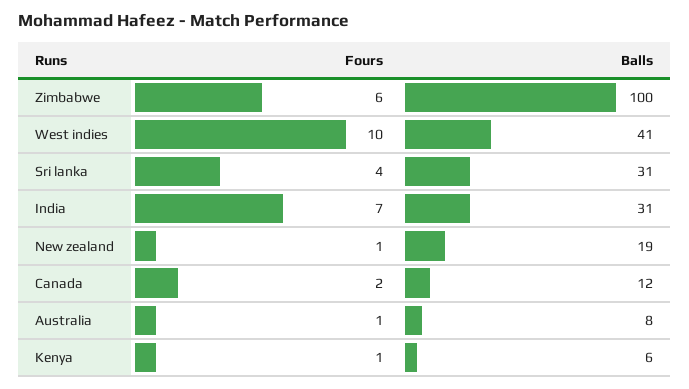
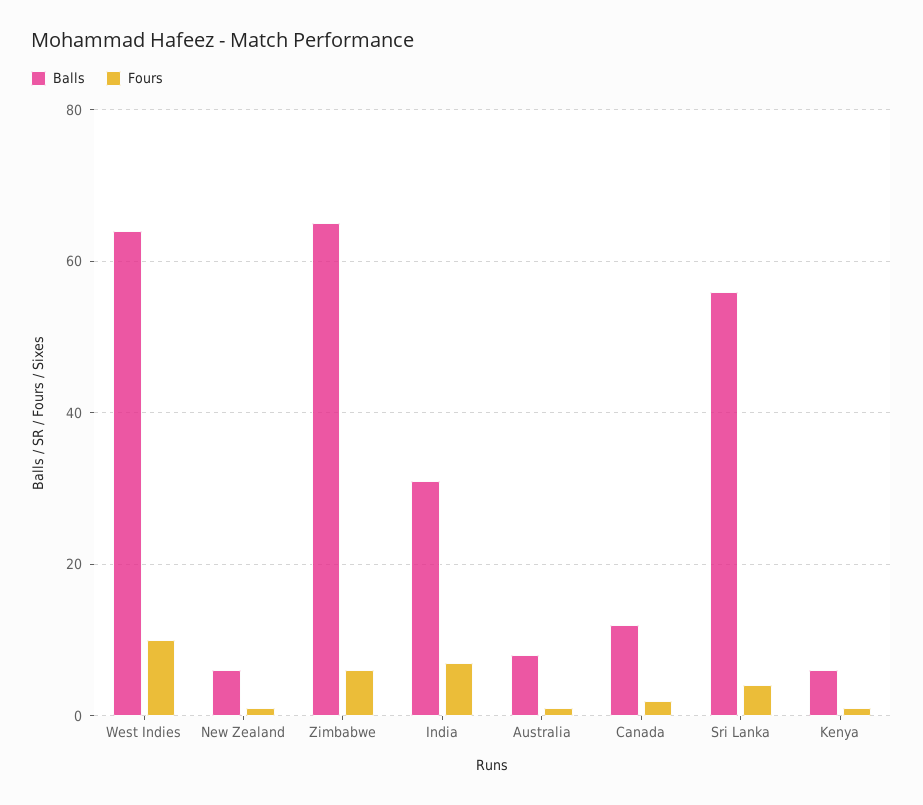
  {
    "Fours": {
      "Zimbabwe": 6,
      "West indies": 10,
      "Sri lanka": 4,
      "India": 7,
      "New zealand": 1,
      "Canada": 2,
      "Australia": 1,
      "Kenya": 1
    },
    "Balls": {
-     "Zimbabwe": 100,
+     "Zimbabwe": 65,
-     "West indies": 41,
+     "West indies": 65,
-     "Sri lanka": 31,
+     "Sri lanka": 55,
      "India": 31,
-     "New zealand": 19,
+     "New zealand": 5,
      "Canada": 12,
      "Australia": 8,
      "Kenya": 6
    }
  }

